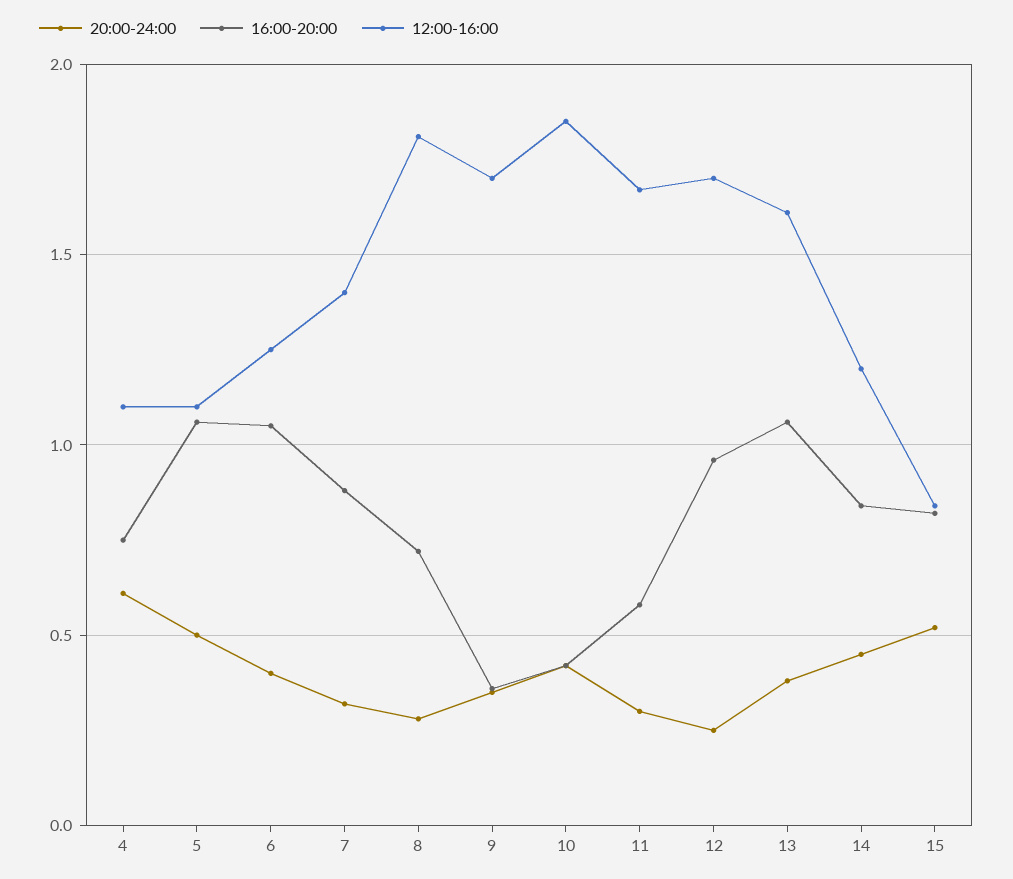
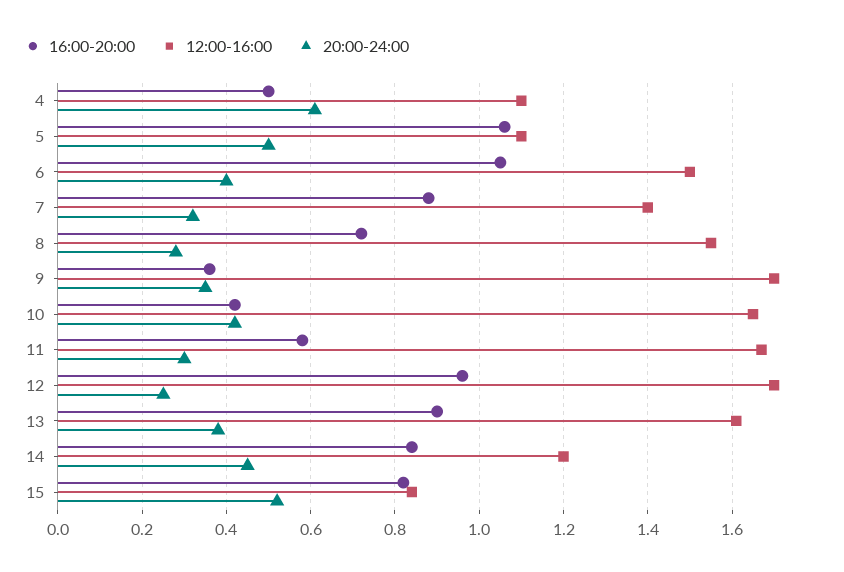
  {
    "20:00-24:00": {
      "4": 0.6,
      "5": 0.5,
      "6": 0.4,
      "7": 0.3,
      "8": 0.3,
      "9": 0.35,
      "10": 0.4,
      "11": 0.3,
      "12": 0.25,
      "13": 0.4,
      "14": 0.45,
      "15": 0.5
    },
    "16:00-20:00": {
-     "4": 0.75,
+     "4": 0.5,
      "5": 1.05,
      "6": 1.05,
      "7": 0.9,
      "8": 0.7,
      "9": 0.35,
      "10": 0.4,
      "11": 0.6,
      "12": 0.95,
-     "13": 1.05,
+     "13": 0.9,
      "14": 0.85,
      "15": 0.8
    },
    "12:00-16:00": {
      "4": 1.1,
      "5": 1.1,
-     "6": 1.25,
+     "6": 1.5,
      "7": 1.4,
-     "8": 1.8,
+     "8": 1.55,
      "9": 1.7,
-     "10": 1.85,
+     "10": 1.65,
      "11": 1.65,
      "12": 1.7,
      "13": 1.6,
      "14": 1.2,
      "15": 0.85
    }
  }

